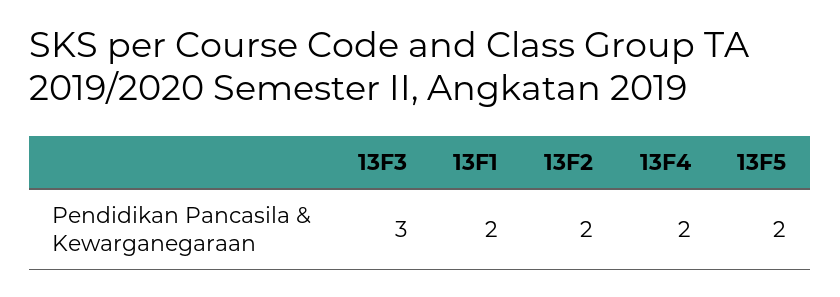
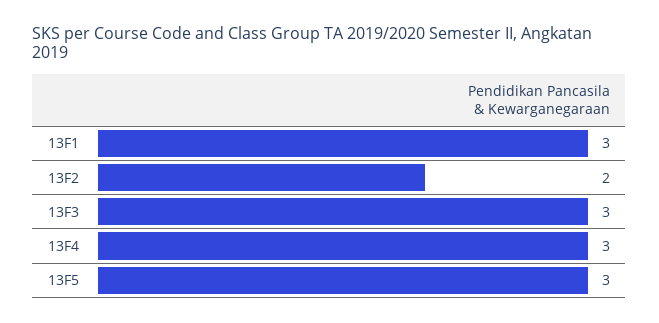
  {
    "13F3": 3,
-   "13F1": 2,
+   "13F1": 3,
    "13F2": 2,
-   "13F4": 2,
+   "13F4": 3,
-   "13F5": 2
+   "13F5": 3
  }

